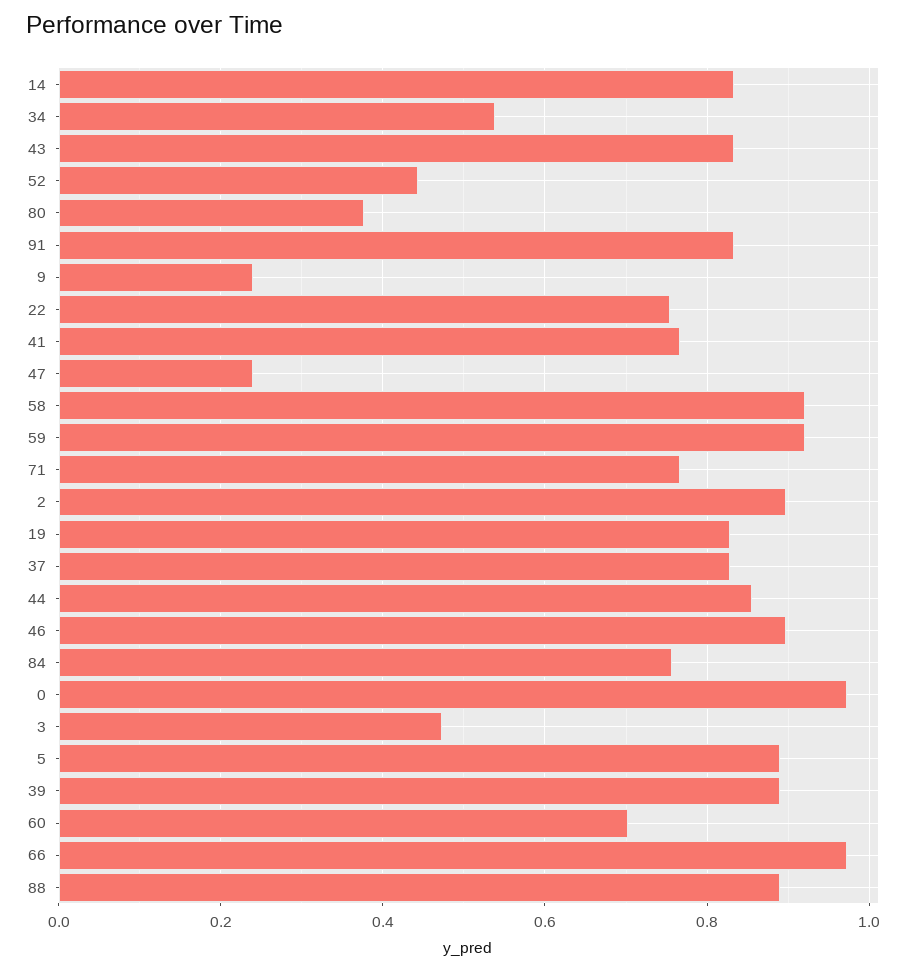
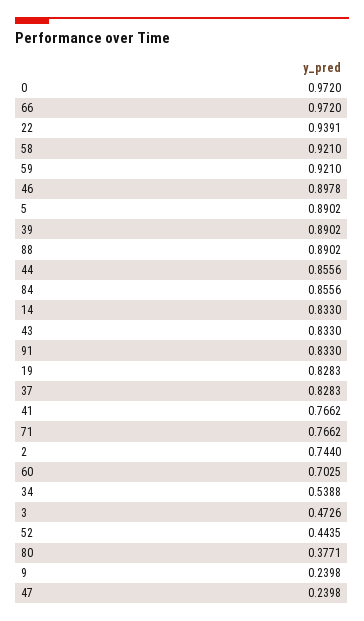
  {
    "14": 0.833,
    "34": 0.5388,
    "43": 0.833,
    "52": 0.4435,
    "80": 0.3771,
    "91": 0.833,
    "9": 0.2398,
-   "22": 0.76,
+   "22": 0.9391,
    "41": 0.7662,
    "47": 0.2398,
    "58": 0.921,
    "59": 0.921,
    "71": 0.7662,
-   "2": 0.9,
+   "2": 0.744,
    "19": 0.8283,
    "37": 0.8283,
    "44": 0.8556,
    "46": 0.8978,
-   "84": 0.76,
+   "84": 0.8556,
    "0": 0.972,
    "3": 0.4726,
    "5": 0.8902,
    "39": 0.8902,
    "60": 0.7025,
    "66": 0.972,
    "88": 0.8902
  }

